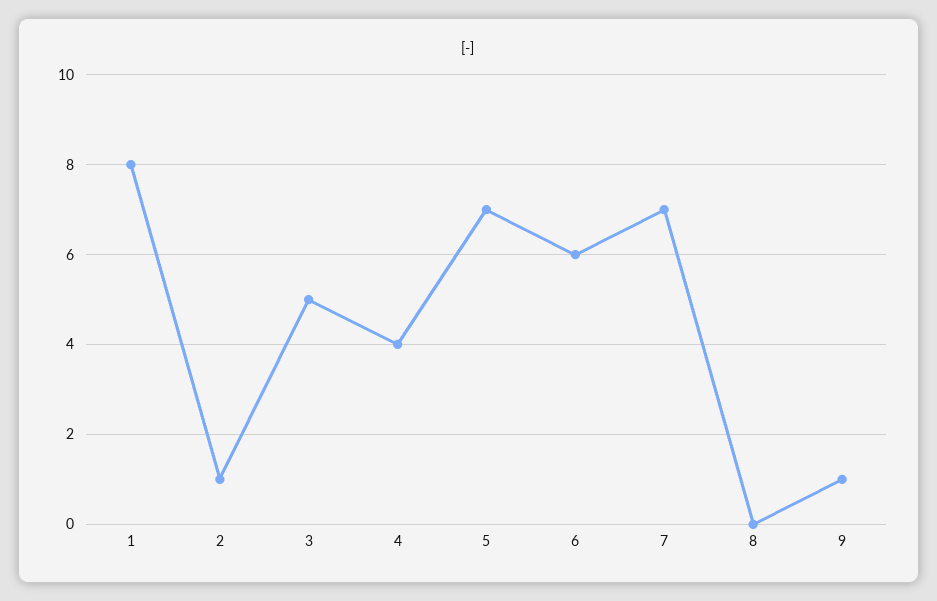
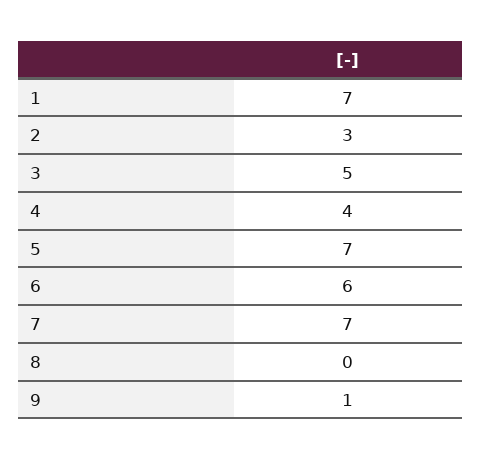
  {
-   "1": 8,
+   "1": 7,
-   "2": 1,
+   "2": 3,
    "3": 5,
    "4": 4,
    "5": 7,
    "6": 6,
    "7": 7,
    "8": 0,
    "9": 1
  }

